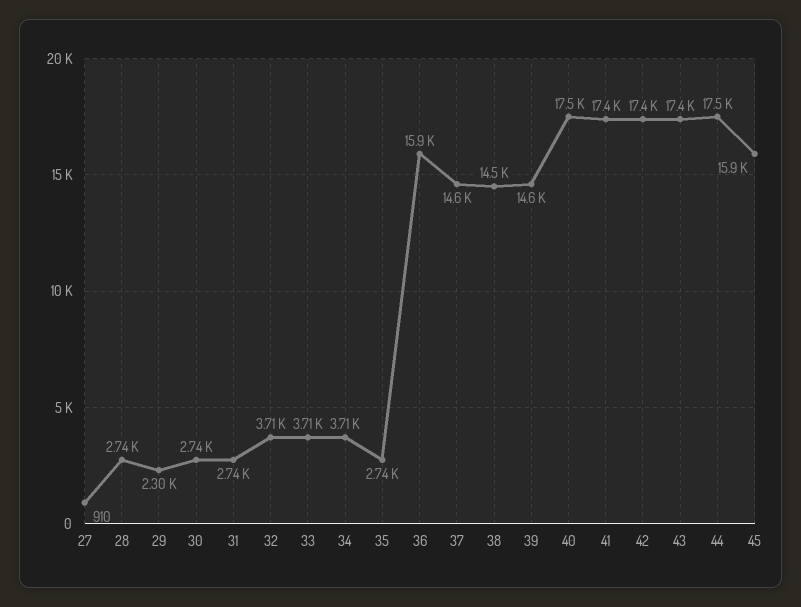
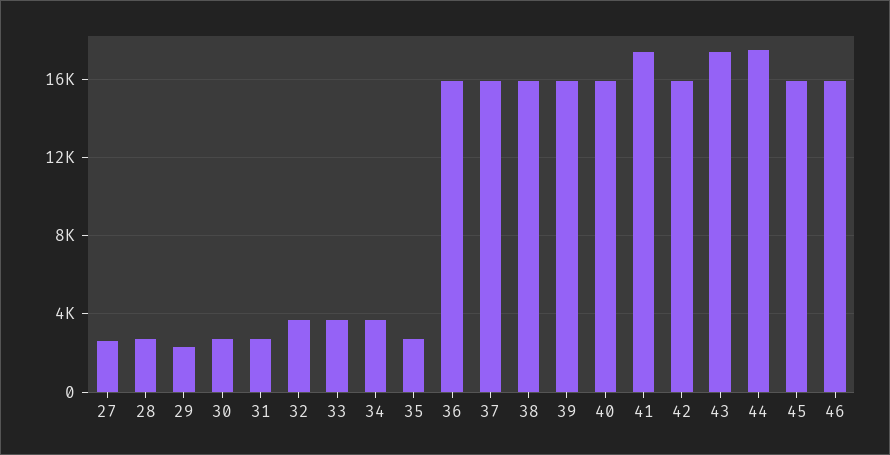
  {
-   "27": 910,
+   "27": 2500,
    "28": 2740,
    "29": 2300,
    "30": 2740,
    "31": 2740,
    "32": 3710,
    "33": 3710,
    "34": 3710,
    "35": 2740,
    "36": 15900,
-   "37": 14600,
+   "37": 16000,
-   "38": 14500,
+   "38": 16000,
-   "39": 14600,
+   "39": 16000,
-   "40": 17500,
+   "40": 16000,
    "41": 17400,
-   "42": 17400,
+   "42": 16000,
    "43": 17400,
    "44": 17500,
-   "45": 15900
+   "45": 15900,
+   "46": 16000
  }

